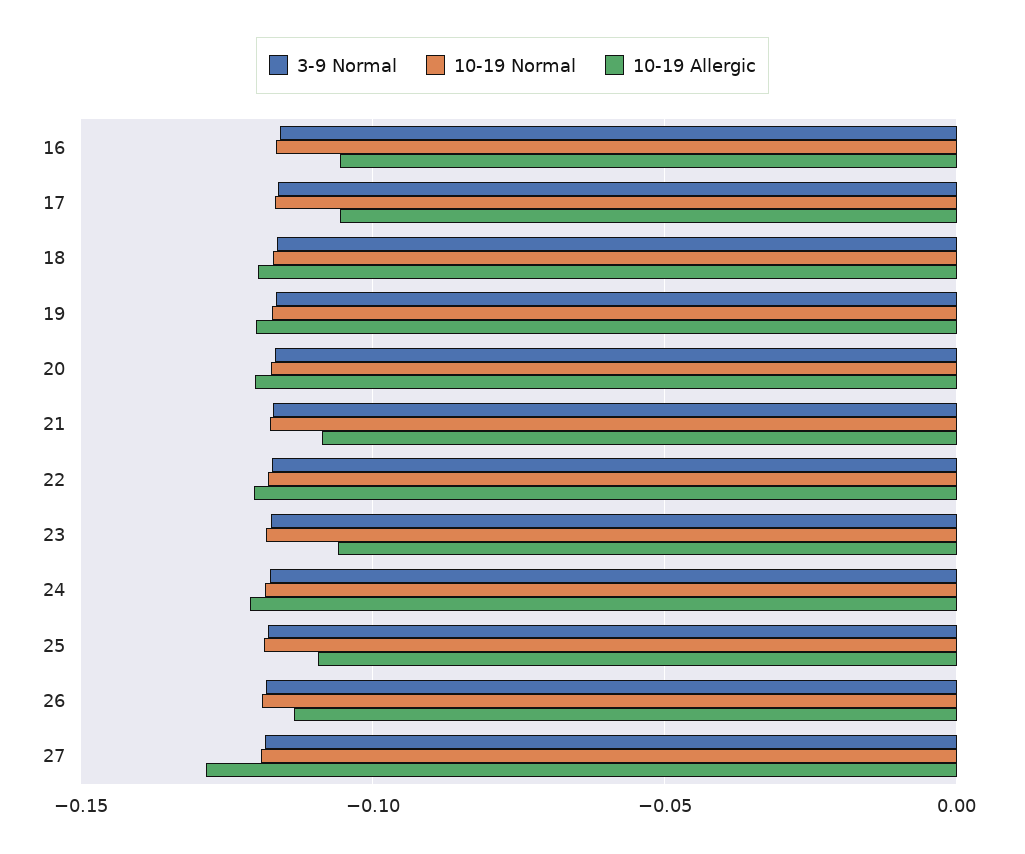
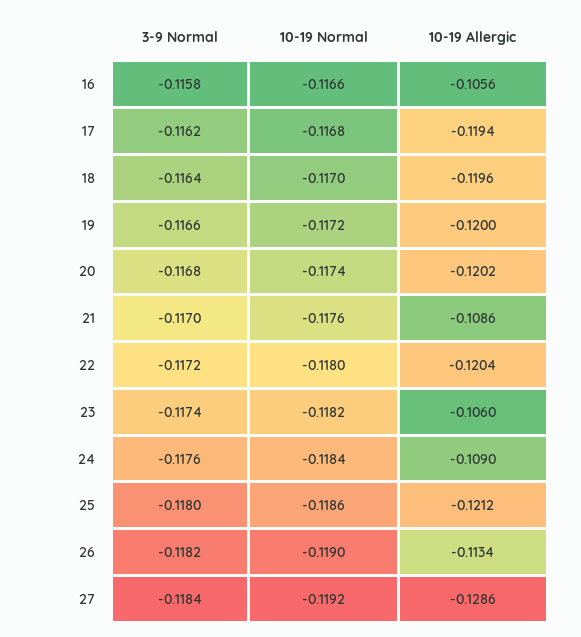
  {
    "3-9 Normal": {
      "16": -0.1158,
      "17": -0.1162,
      "18": -0.1164,
      "19": -0.1166,
      "20": -0.1168,
      "21": -0.117,
      "22": -0.1172,
      "23": -0.1174,
      "24": -0.1176,
      "25": -0.118,
      "26": -0.1182,
      "27": -0.1184
    },
    "10-19 Normal": {
      "16": -0.1166,
      "17": -0.1168,
      "18": -0.117,
      "19": -0.1172,
      "20": -0.1174,
      "21": -0.1176,
      "22": -0.118,
      "23": -0.1182,
      "24": -0.1184,
      "25": -0.1186,
      "26": -0.119,
      "27": -0.1192
    },
    "10-19 Allergic": {
      "16": -0.1056,
-     "17": -0.105,
+     "17": -0.1194,
      "18": -0.1196,
      "19": -0.12,
      "20": -0.1202,
      "21": -0.1086,
      "22": -0.1204,
      "23": -0.106,
-     "24": -0.12,
+     "24": -0.109,
-     "25": -0.11,
+     "25": -0.1212,
      "26": -0.1134,
      "27": -0.1286
    }
  }

